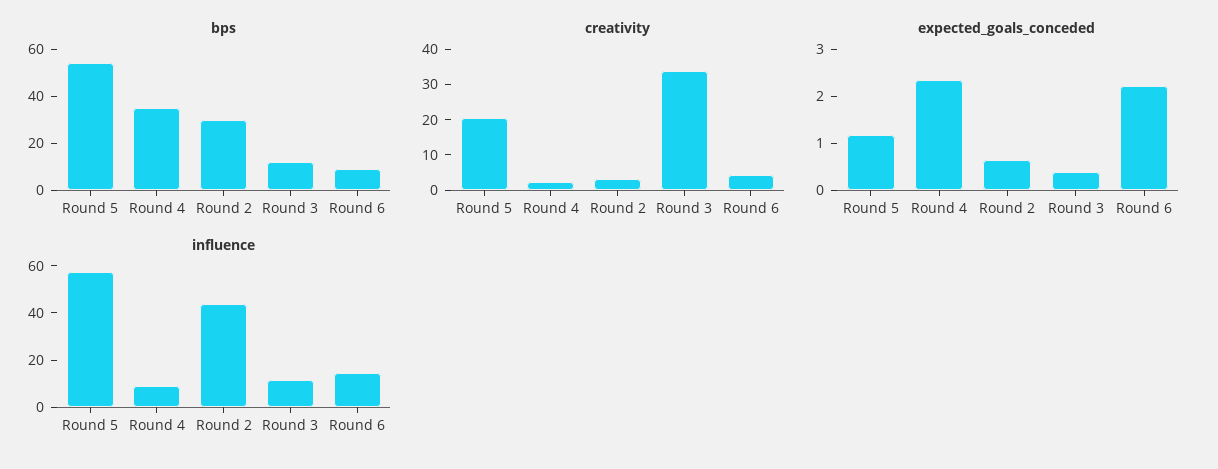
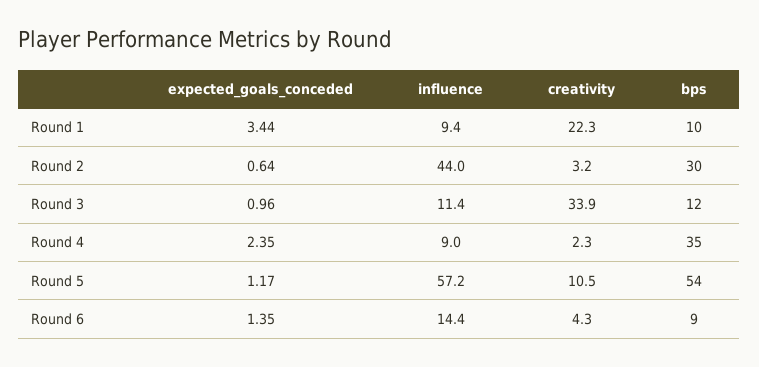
  {
    "bps": {
      "Round 5": 54,
      "Round 4": 35,
      "Round 2": 30,
      "Round 3": 12,
-     "Round 6": 9
+     "Round 6": 9,
+     "Round 1": 10
    },
    "creativity": {
-     "Round 5": 20,
+     "Round 5": 10.5,
      "Round 4": 2.3,
      "Round 2": 3.2,
      "Round 3": 33.9,
-     "Round 6": 4.3
+     "Round 6": 4.3,
+     "Round 1": 22.3
    },
    "expected_goals_conceded": {
      "Round 5": 1.17,
      "Round 4": 2.35,
      "Round 2": 0.64,
-     "Round 3": 0.4,
+     "Round 3": 0.96,
-     "Round 6": 2.2
+     "Round 6": 1.35,
+     "Round 1": 3.44
    },
    "influence": {
      "Round 5": 57.2,
      "Round 4": 9,
      "Round 2": 44,
      "Round 3": 11.4,
-     "Round 6": 14.4
+     "Round 6": 14.4,
+     "Round 1": 9.4
    }
  }

